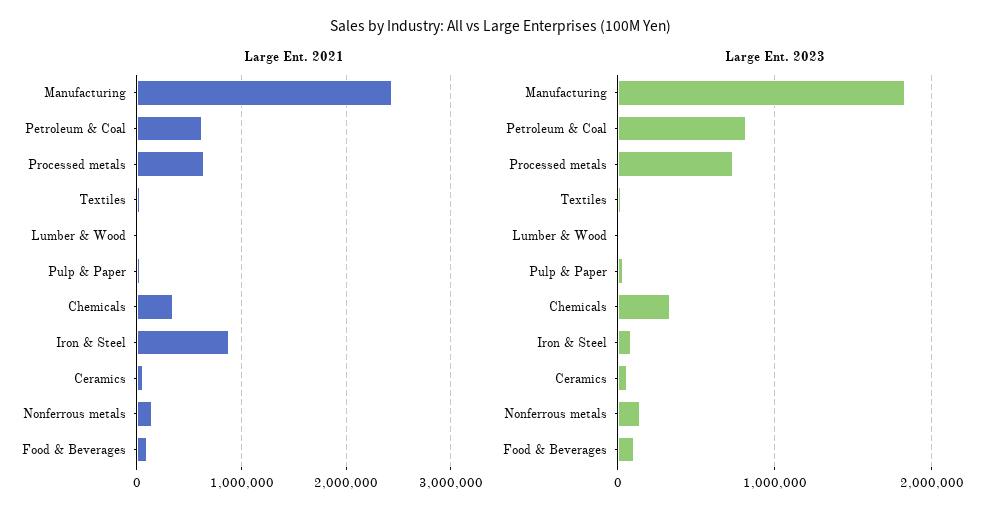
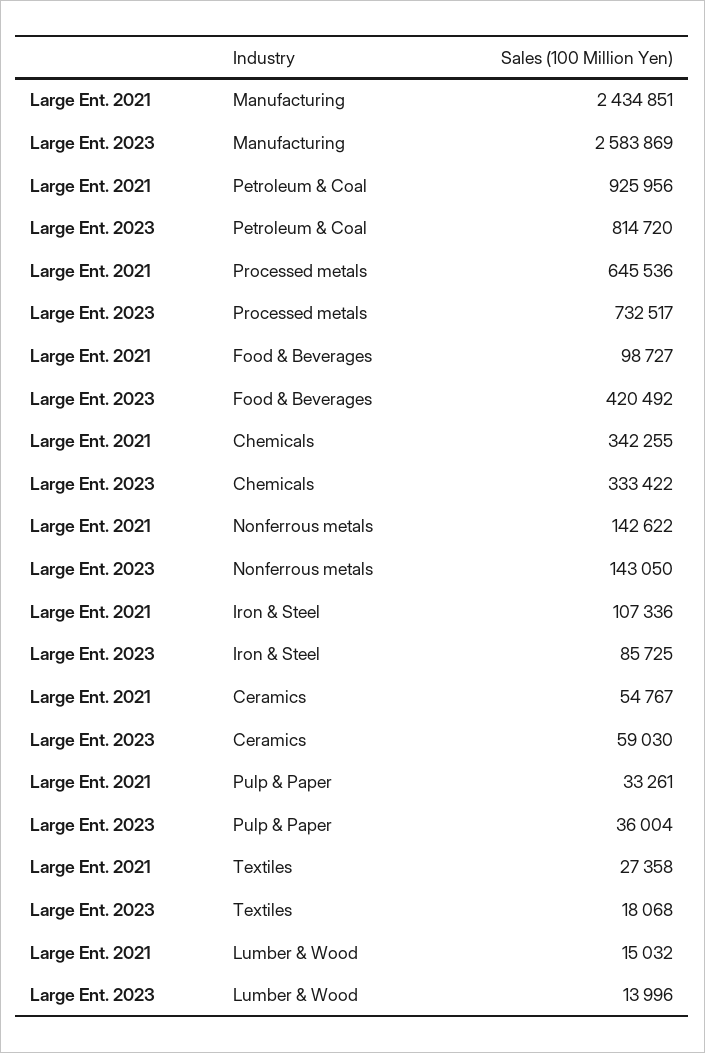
  {
    "Large Ent. 2021": {
      "Manufacturing": 2434851,
-     "Petroleum & Coal": 600000,
+     "Petroleum & Coal": 925956,
      "Processed metals": 645536,
      "Textiles": 27358,
      "Lumber & Wood": 15032,
      "Pulp & Paper": 33261,
      "Chemicals": 342255,
-     "Iron & Steel": 900000,
+     "Iron & Steel": 107336,
      "Ceramics": 54767,
      "Nonferrous metals": 142622,
      "Food & Beverages": 98727
    },
    "Large Ent. 2023": {
-     "Manufacturing": 1800000,
+     "Manufacturing": 2583869,
      "Petroleum & Coal": 814720,
      "Processed metals": 732517,
      "Textiles": 18068,
      "Lumber & Wood": 13996,
      "Pulp & Paper": 36004,
      "Chemicals": 333422,
      "Iron & Steel": 85725,
      "Ceramics": 59030,
      "Nonferrous metals": 143050,
-     "Food & Beverages": 100000
+     "Food & Beverages": 420492
    }
  }

